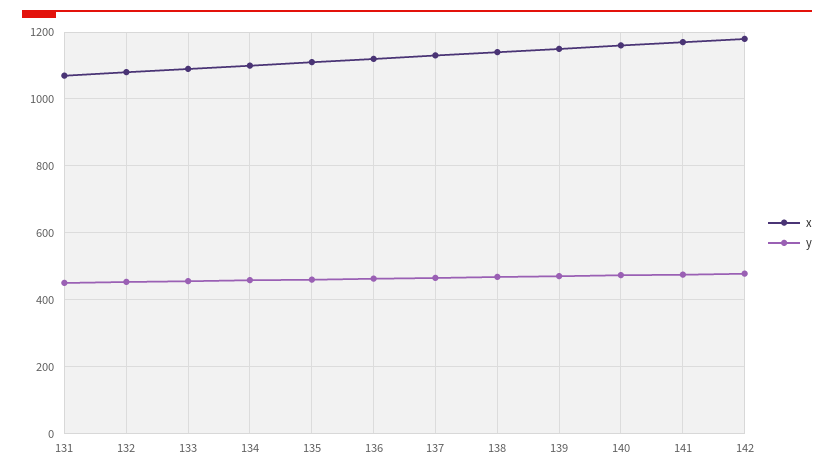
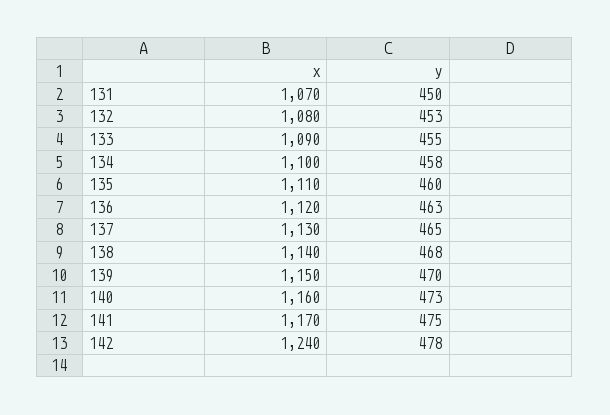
  {
    "x": {
      "131": 1070,
      "132": 1080,
      "133": 1090,
      "134": 1100,
      "135": 1110,
      "136": 1120,
      "137": 1130,
      "138": 1140,
      "139": 1150,
      "140": 1160,
      "141": 1170,
-     "142": 1180
+     "142": 1240
    },
    "y": {
      "131": 450,
      "132": 453,
      "133": 455,
      "134": 458,
      "135": 460,
      "136": 463,
      "137": 465,
      "138": 468,
      "139": 470,
      "140": 473,
      "141": 475,
      "142": 478
    }
  }

